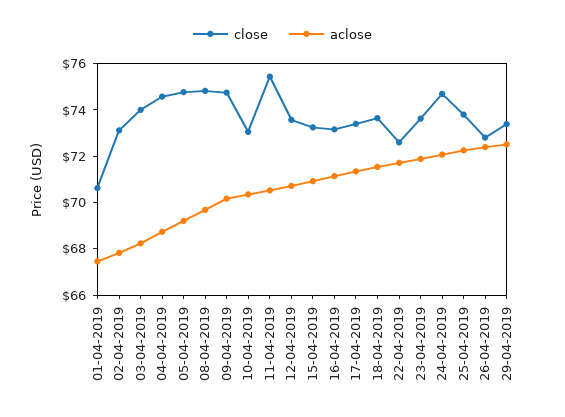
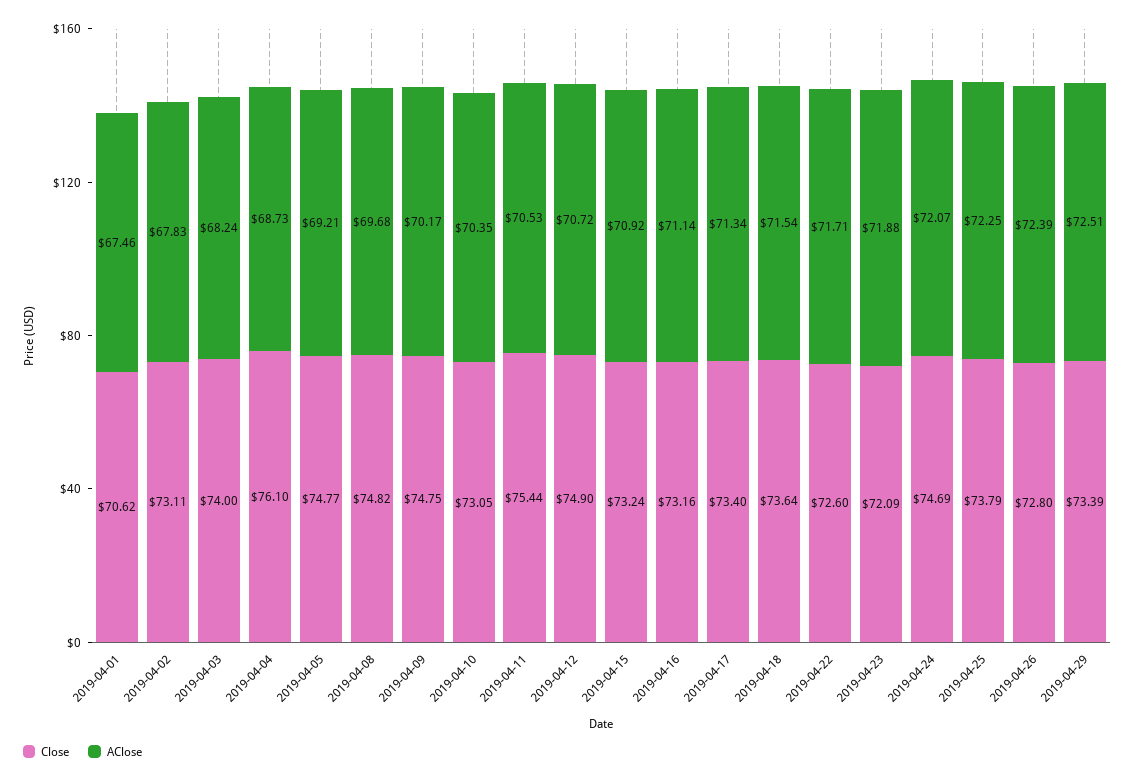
  {
    "close": {
      "01-04-2019": 70.62,
      "02-04-2019": 73.11,
      "03-04-2019": 74,
-     "04-04-2019": 74.5,
+     "04-04-2019": 76.1,
      "05-04-2019": 74.77,
      "08-04-2019": 74.82,
      "09-04-2019": 74.75,
      "10-04-2019": 73.05,
      "11-04-2019": 75.44,
-     "12-04-2019": 73.5,
+     "12-04-2019": 74.9,
      "15-04-2019": 73.24,
      "16-04-2019": 73.16,
      "17-04-2019": 73.4,
      "18-04-2019": 73.64,
      "22-04-2019": 72.6,
-     "23-04-2019": 73.5,
+     "23-04-2019": 72.09,
      "24-04-2019": 74.69,
      "25-04-2019": 73.79,
      "26-04-2019": 72.8,
      "29-04-2019": 73.39
    },
    "aclose": {
      "01-04-2019": 67.46,
      "02-04-2019": 67.83,
      "03-04-2019": 68.24,
      "04-04-2019": 68.73,
      "05-04-2019": 69.21,
      "08-04-2019": 69.68,
      "09-04-2019": 70.17,
      "10-04-2019": 70.35,
      "11-04-2019": 70.53,
      "12-04-2019": 70.72,
      "15-04-2019": 70.92,
      "16-04-2019": 71.14,
      "17-04-2019": 71.34,
      "18-04-2019": 71.54,
      "22-04-2019": 71.71,
      "23-04-2019": 71.88,
      "24-04-2019": 72.07,
      "25-04-2019": 72.25,
      "26-04-2019": 72.39,
      "29-04-2019": 72.51
    }
  }

